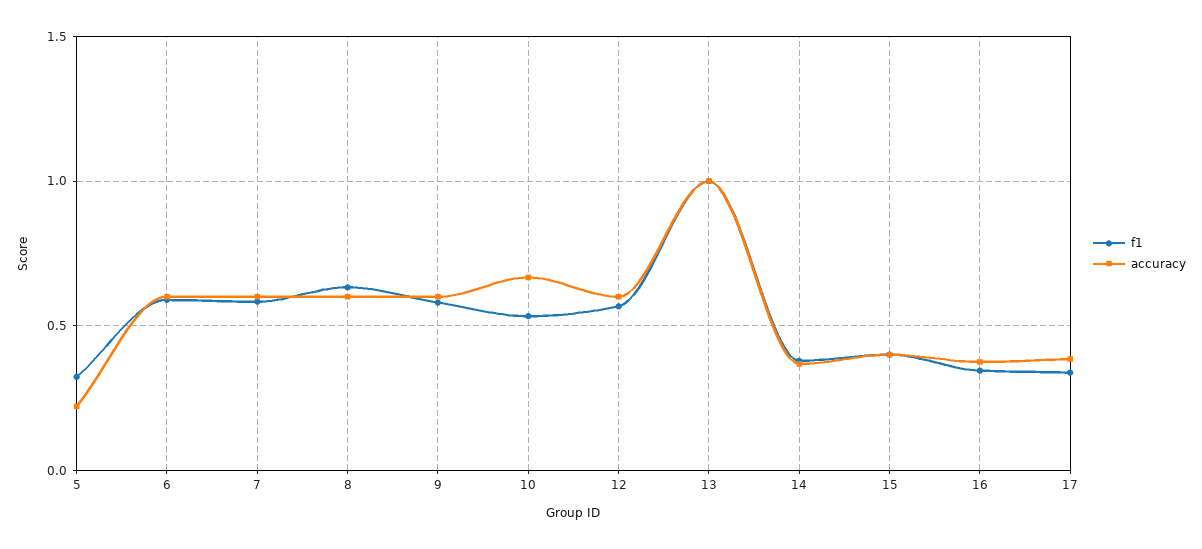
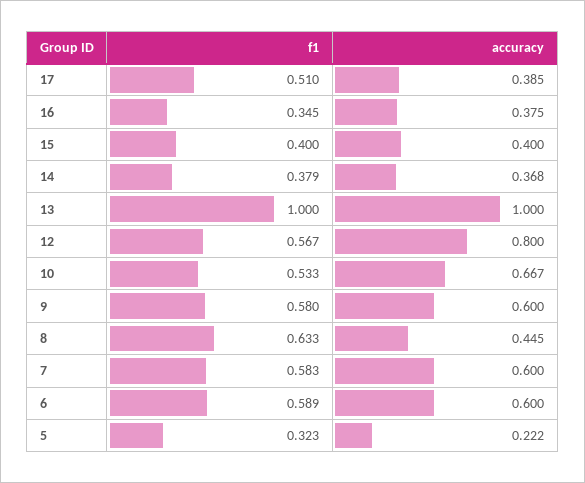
  {
    "f1": {
      "5": 0.323,
      "6": 0.589,
      "7": 0.583,
      "8": 0.633,
      "9": 0.58,
      "10": 0.533,
      "12": 0.567,
      "13": 1,
      "14": 0.379,
      "15": 0.4,
      "16": 0.345,
-     "17": 0.35
+     "17": 0.51
    },
    "accuracy": {
      "5": 0.222,
      "6": 0.6,
      "7": 0.6,
-     "8": 0.6,
+     "8": 0.445,
      "9": 0.6,
      "10": 0.667,
-     "12": 0.6,
+     "12": 0.8,
      "13": 1,
      "14": 0.368,
      "15": 0.4,
      "16": 0.375,
      "17": 0.385
    }
  }

